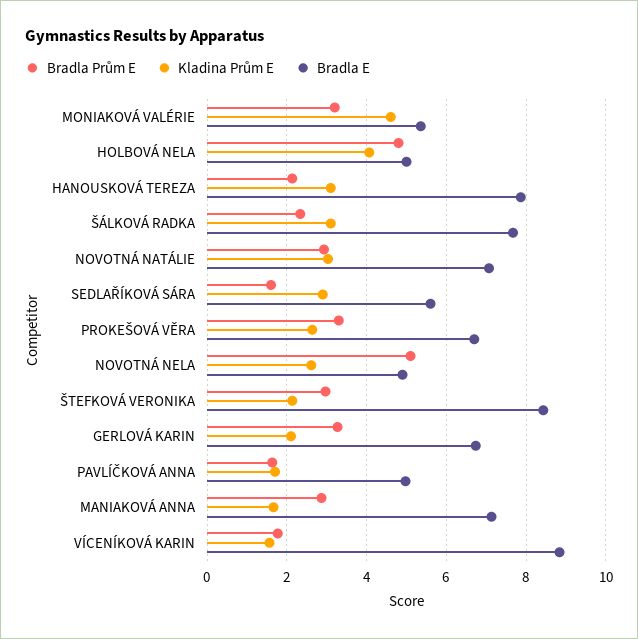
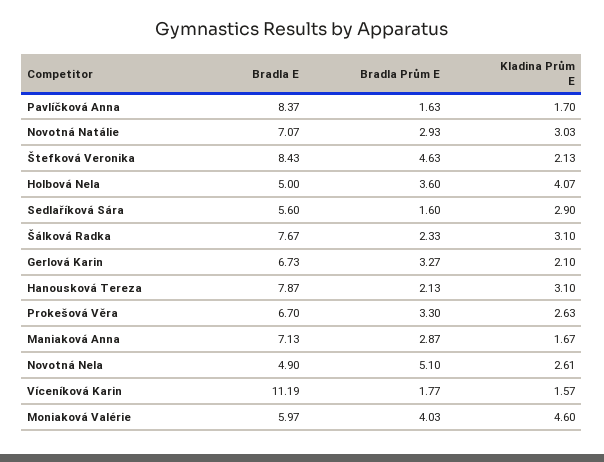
  {
    "Bradla Prům E": {
-     "MONIAKOVÁ VALÉRIE": 3.2,
+     "MONIAKOVÁ VALÉRIE": 4.03,
-     "HOLBOVÁ NELA": 4.8,
+     "HOLBOVÁ NELA": 3.6,
      "HANOUSKOVÁ TEREZA": 2.13,
      "ŠÁLKOVÁ RADKA": 2.33,
      "NOVOTNÁ NATÁLIE": 2.93,
      "SEDLAŘÍKOVÁ SÁRA": 1.6,
      "PROKEŠOVÁ VĚRA": 3.3,
      "NOVOTNÁ NELA": 5.1,
-     "ŠTEFKOVÁ VERONIKA": 3,
+     "ŠTEFKOVÁ VERONIKA": 4.63,
      "GERLOVÁ KARIN": 3.27,
      "PAVLÍČKOVÁ ANNA": 1.63,
      "MANIAKOVÁ ANNA": 2.87,
      "VÍCENÍKOVÁ KARIN": 1.77
    },
    "Kladina Prům E": {
      "MONIAKOVÁ VALÉRIE": 4.6,
      "HOLBOVÁ NELA": 4.07,
      "HANOUSKOVÁ TEREZA": 3.1,
      "ŠÁLKOVÁ RADKA": 3.1,
      "NOVOTNÁ NATÁLIE": 3.03,
      "SEDLAŘÍKOVÁ SÁRA": 2.9,
      "PROKEŠOVÁ VĚRA": 2.63,
      "NOVOTNÁ NELA": 2.61,
      "ŠTEFKOVÁ VERONIKA": 2.13,
      "GERLOVÁ KARIN": 2.1,
      "PAVLÍČKOVÁ ANNA": 1.7,
      "MANIAKOVÁ ANNA": 1.67,
      "VÍCENÍKOVÁ KARIN": 1.57
    },
    "Bradla E": {
-     "MONIAKOVÁ VALÉRIE": 5.4,
+     "MONIAKOVÁ VALÉRIE": 5.97,
      "HOLBOVÁ NELA": 5,
      "HANOUSKOVÁ TEREZA": 7.87,
      "ŠÁLKOVÁ RADKA": 7.67,
      "NOVOTNÁ NATÁLIE": 7.07,
      "SEDLAŘÍKOVÁ SÁRA": 5.6,
      "PROKEŠOVÁ VĚRA": 6.7,
      "NOVOTNÁ NELA": 4.9,
      "ŠTEFKOVÁ VERONIKA": 8.43,
      "GERLOVÁ KARIN": 6.73,
-     "PAVLÍČKOVÁ ANNA": 5,
+     "PAVLÍČKOVÁ ANNA": 8.37,
      "MANIAKOVÁ ANNA": 7.13,
-     "VÍCENÍKOVÁ KARIN": 8.8
+     "VÍCENÍKOVÁ KARIN": 11.19
    }
  }

